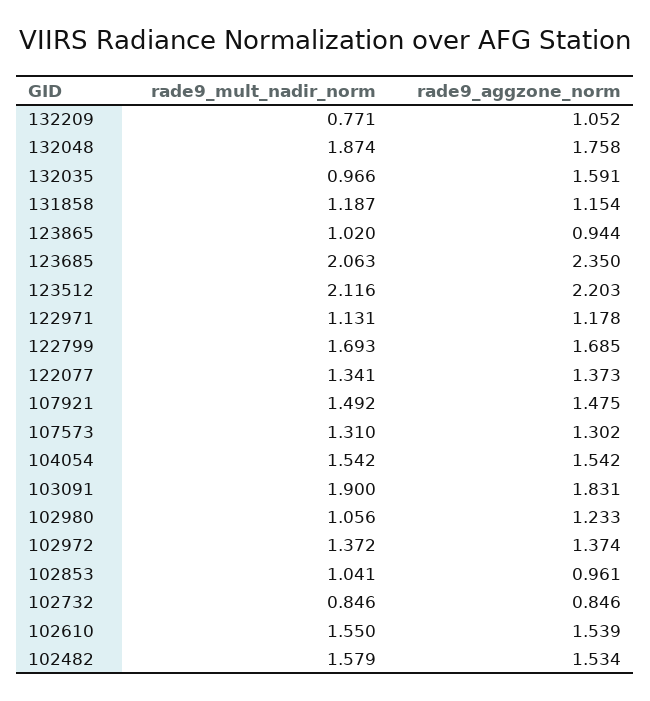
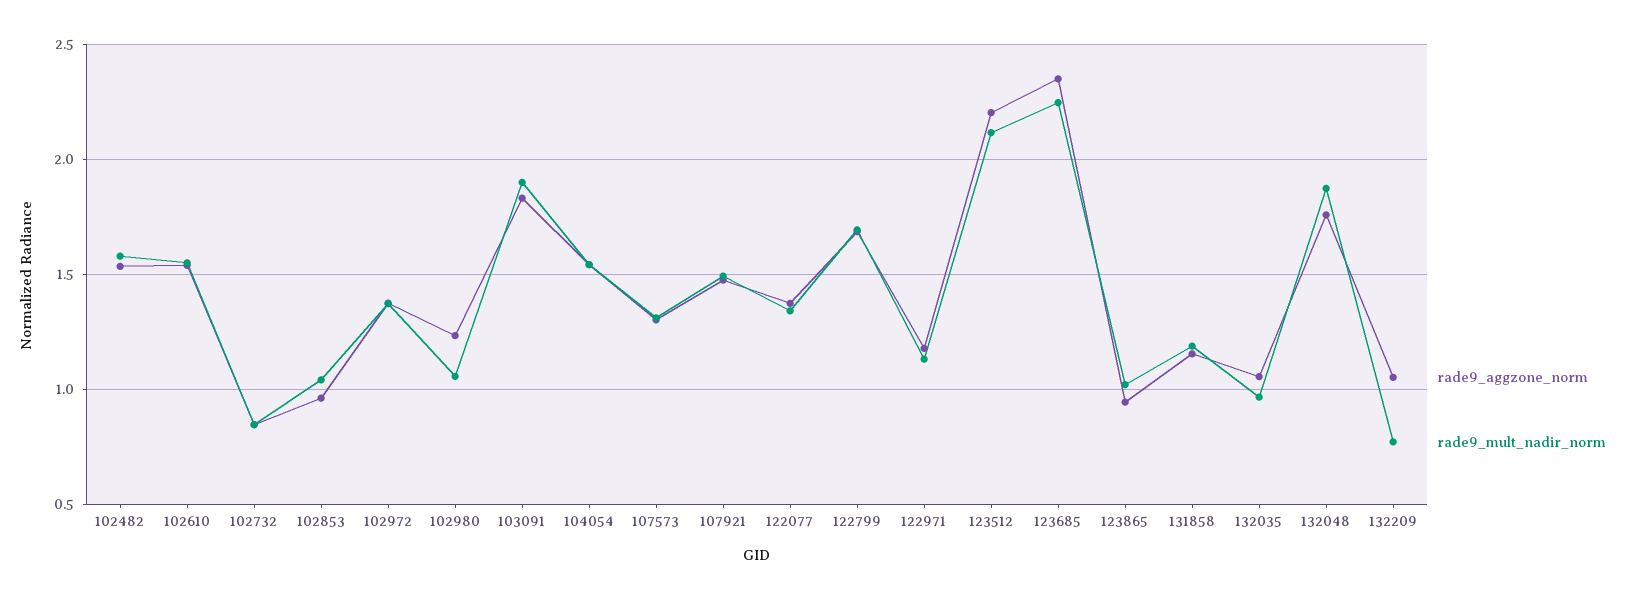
  {
    "rade9_mult_nadir_norm": {
      "132209": 0.771,
      "132048": 1.874,
      "132035": 0.966,
      "131858": 1.187,
      "123865": 1.02,
-     "123685": 2.063,
+     "123685": 2.25,
      "123512": 2.116,
      "122971": 1.131,
      "122799": 1.693,
      "122077": 1.341,
      "107921": 1.492,
      "107573": 1.31,
      "104054": 1.542,
      "103091": 1.9,
      "102980": 1.056,
      "102972": 1.372,
      "102853": 1.041,
      "102732": 0.846,
      "102610": 1.55,
      "102482": 1.579
    },
    "rade9_aggzone_norm": {
      "132209": 1.052,
      "132048": 1.758,
-     "132035": 1.591,
+     "132035": 1.05,
      "131858": 1.154,
      "123865": 0.944,
      "123685": 2.35,
      "123512": 2.203,
      "122971": 1.178,
      "122799": 1.685,
      "122077": 1.373,
      "107921": 1.475,
      "107573": 1.302,
      "104054": 1.542,
      "103091": 1.831,
      "102980": 1.233,
      "102972": 1.374,
      "102853": 0.961,
      "102732": 0.846,
      "102610": 1.539,
      "102482": 1.534
    }
  }

